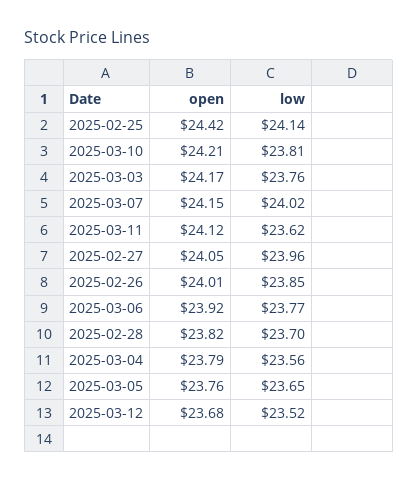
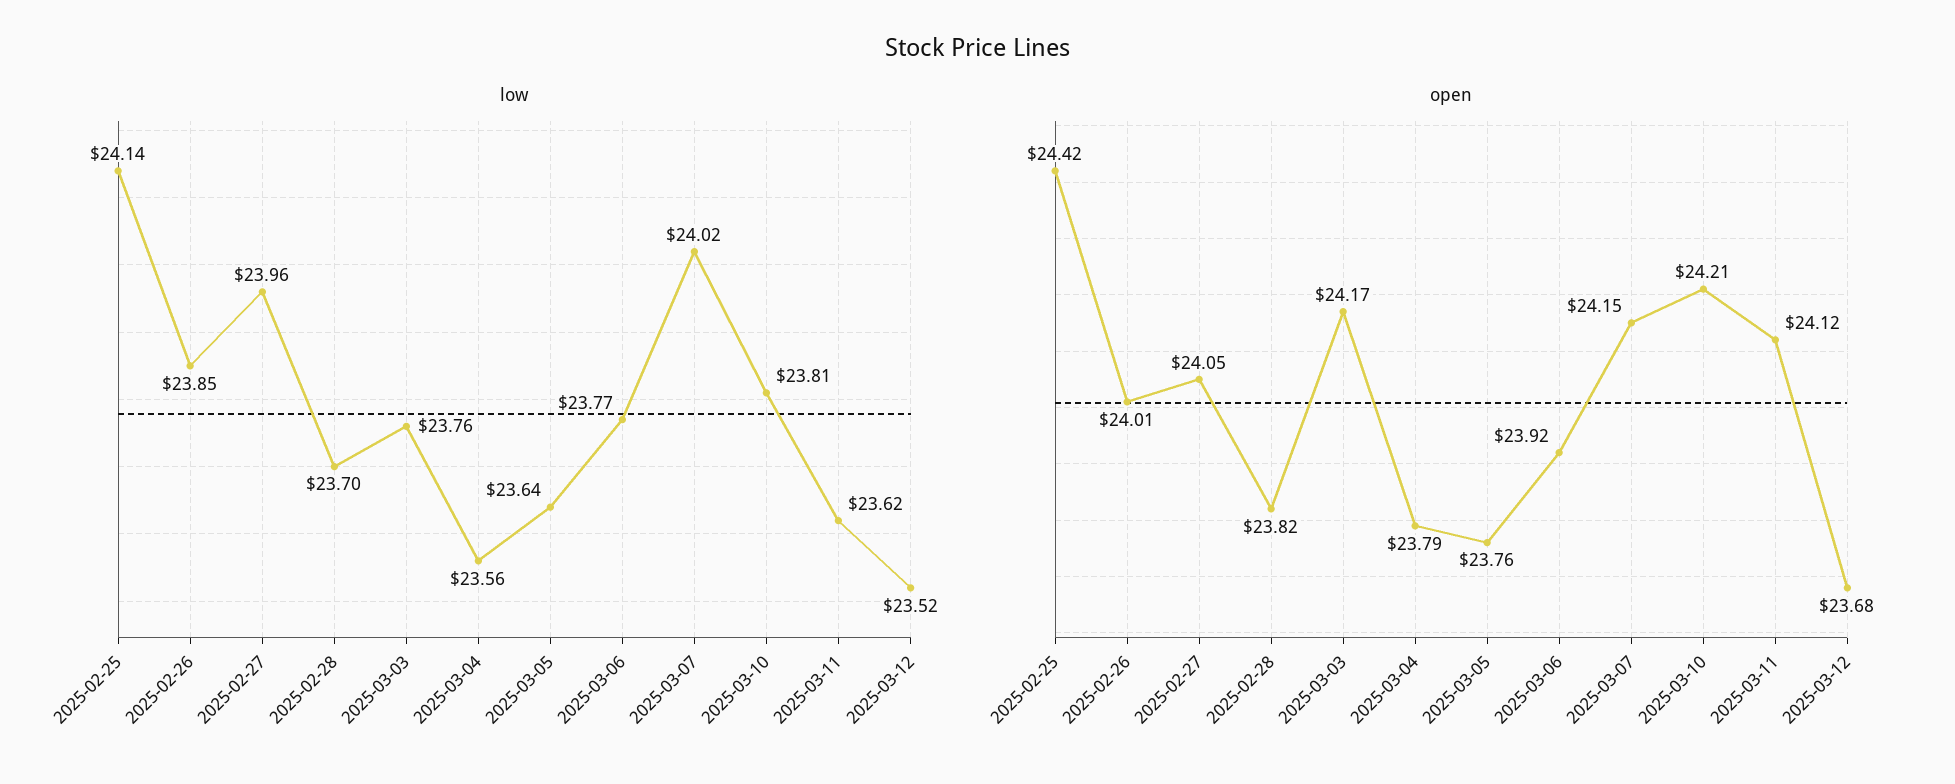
  {
    "open": {
      "2025-02-25": 24.42,
      "2025-03-10": 24.21,
      "2025-03-03": 24.17,
      "2025-03-07": 24.15,
      "2025-03-11": 24.12,
      "2025-02-27": 24.05,
      "2025-02-26": 24.01,
      "2025-03-06": 23.92,
      "2025-02-28": 23.82,
      "2025-03-04": 23.79,
      "2025-03-05": 23.76,
      "2025-03-12": 23.68
    },
    "low": {
      "2025-02-25": 24.14,
      "2025-03-10": 23.81,
      "2025-03-03": 23.76,
      "2025-03-07": 24.02,
      "2025-03-11": 23.62,
      "2025-02-27": 23.96,
      "2025-02-26": 23.85,
      "2025-03-06": 23.77,
      "2025-02-28": 23.7,
      "2025-03-04": 23.56,
-     "2025-03-05": 23.65,
+     "2025-03-05": 23.64,
      "2025-03-12": 23.52
    }
  }

